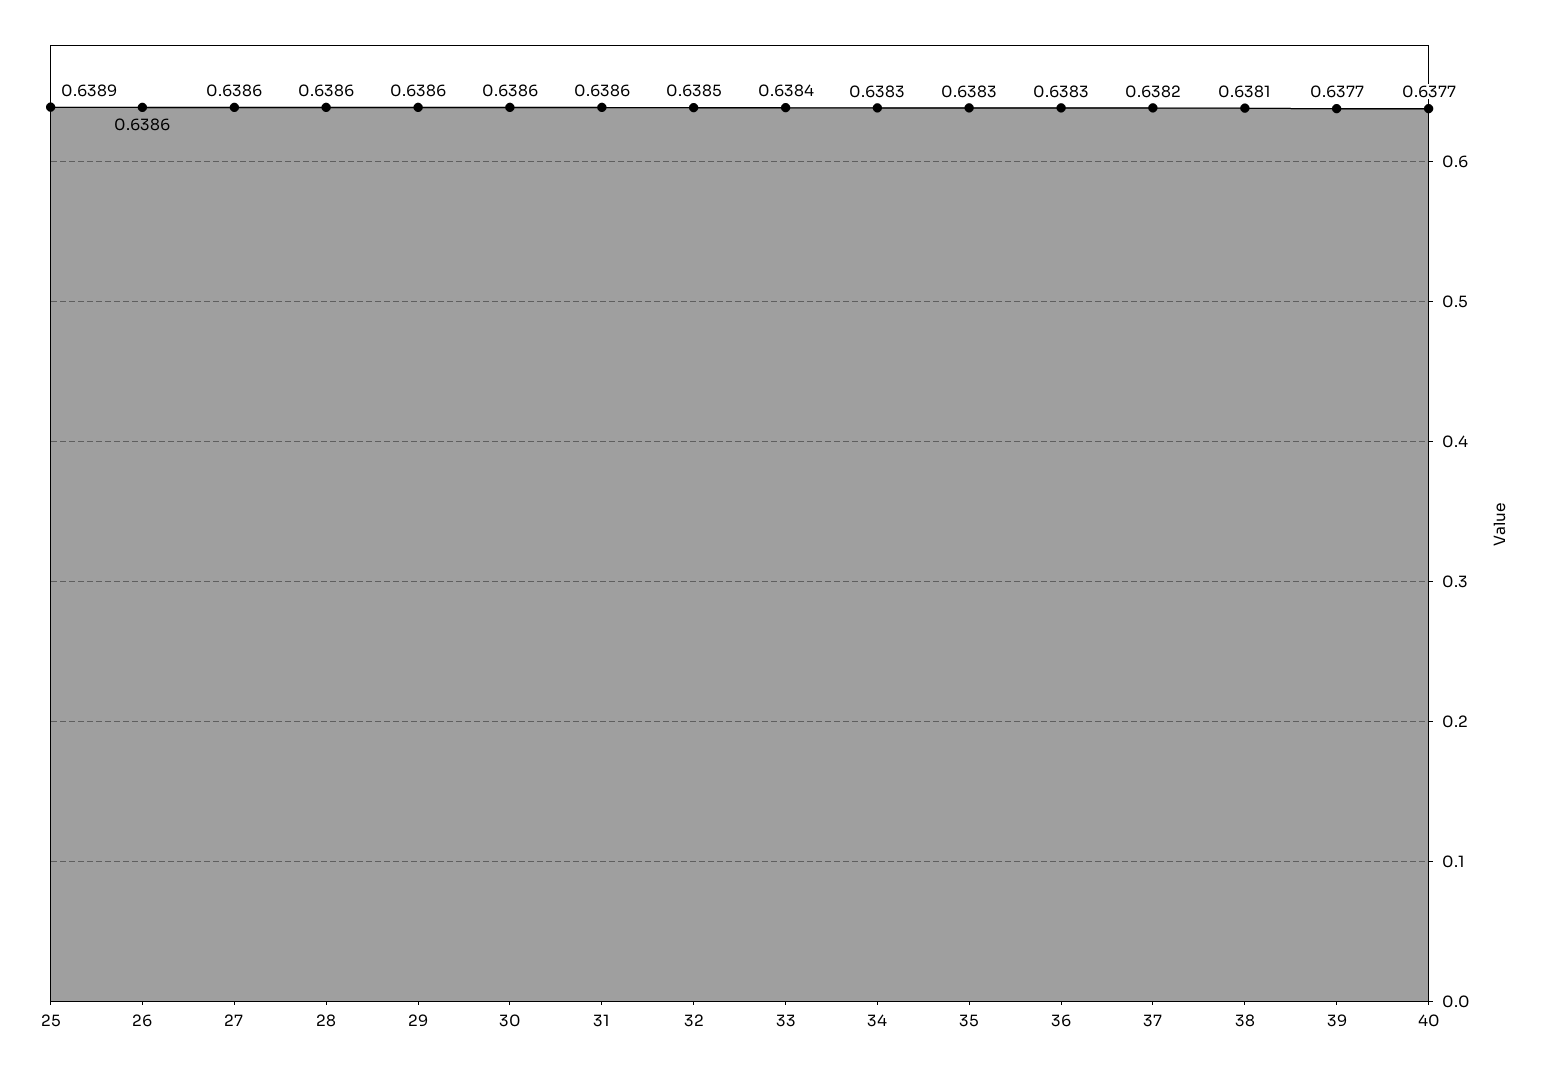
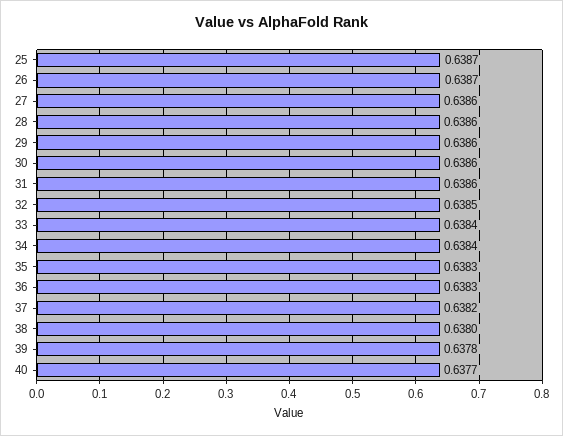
  {
-   "25": 0.6389,
+   "25": 0.6387,
-   "26": 0.6386,
+   "26": 0.6387,
    "27": 0.6386,
    "28": 0.6386,
    "29": 0.6386,
    "30": 0.6386,
    "31": 0.6386,
    "32": 0.6385,
    "33": 0.6384,
-   "34": 0.6383,
+   "34": 0.6384,
    "35": 0.6383,
    "36": 0.6383,
    "37": 0.6382,
-   "38": 0.6381,
+   "38": 0.638,
-   "39": 0.6377,
+   "39": 0.6378,
    "40": 0.6377
  }

